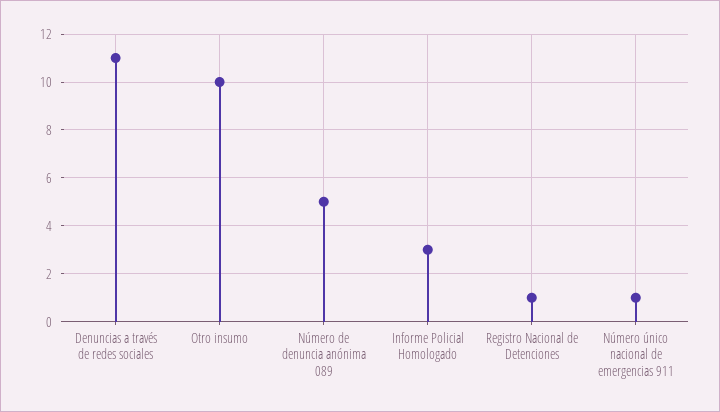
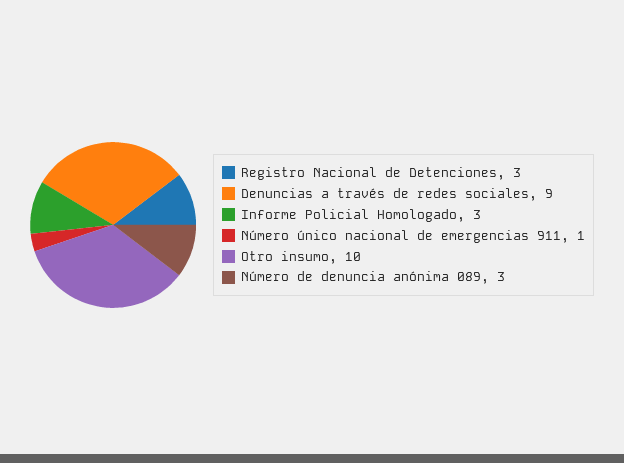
  {
-   "Denuncias a través de redes sociales": 11,
+   "Denuncias a través de redes sociales": 9,
    "Otro insumo": 10,
-   "Número de denuncia anónima 089": 5,
+   "Número de denuncia anónima 089": 3,
    "Informe Policial Homologado": 3,
-   "Registro Nacional de Detenciones": 1,
+   "Registro Nacional de Detenciones": 3,
    "Número único nacional de emergencias 911": 1
  }

